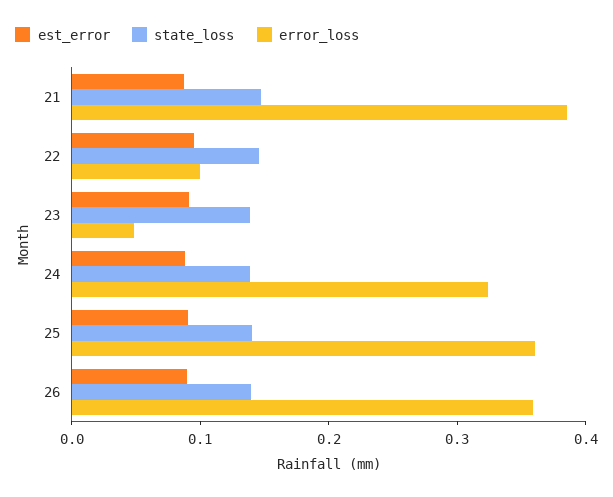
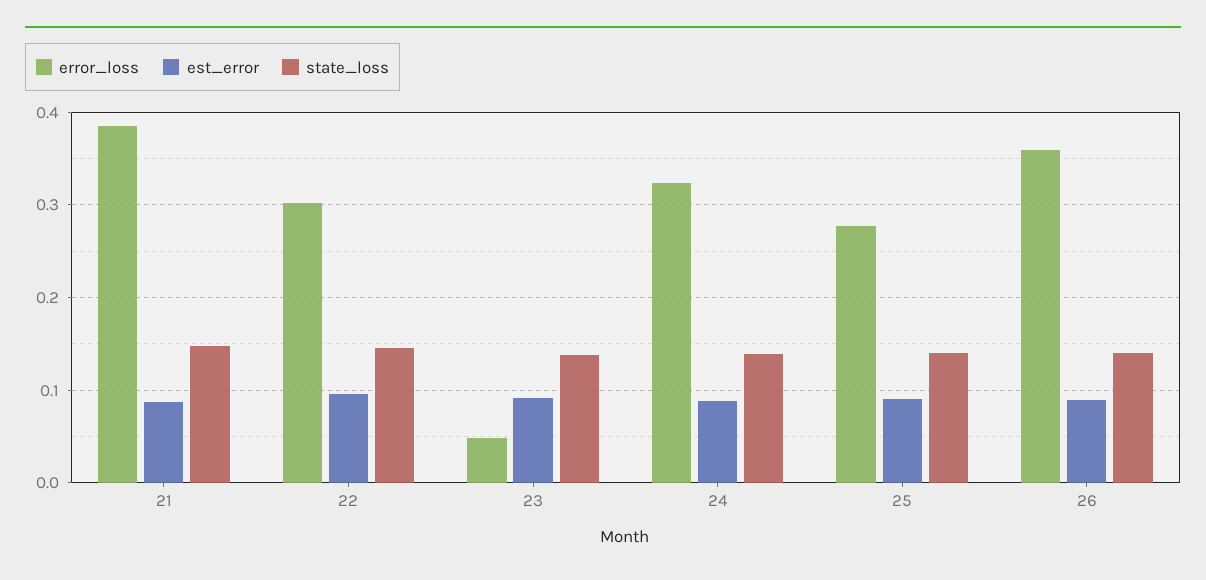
  {
    "est_error": {
      "21": 0.09,
      "22": 0.1,
      "23": 0.09,
      "24": 0.09,
      "25": 0.09,
      "26": 0.09
    },
    "state_loss": {
      "21": 0.15,
      "22": 0.15,
      "23": 0.14,
      "24": 0.14,
      "25": 0.14,
      "26": 0.14
    },
    "error_loss": {
      "21": 0.39,
-     "22": 0.1,
+     "22": 0.3,
      "23": 0.05,
      "24": 0.32,
-     "25": 0.36,
+     "25": 0.28,
      "26": 0.36
    }
  }

